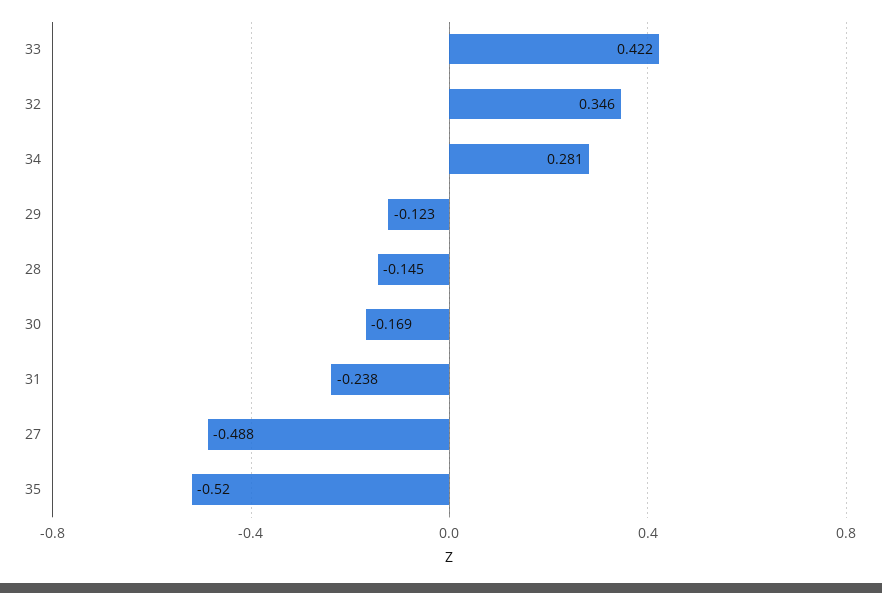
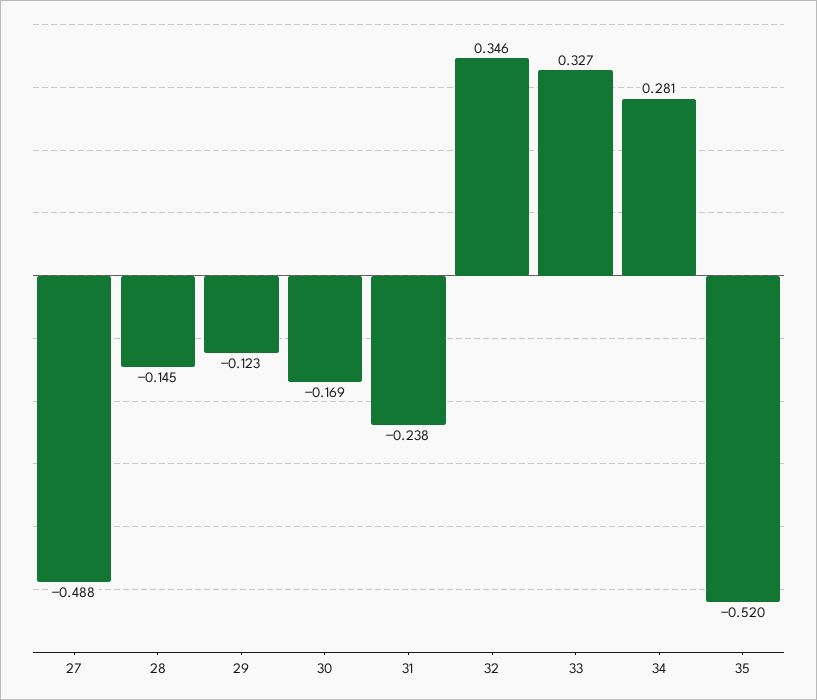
  {
-   "33": 0.422,
+   "33": 0.327,
    "32": 0.346,
    "34": 0.281,
    "29": -0.123,
    "28": -0.145,
    "30": -0.169,
    "31": -0.238,
    "27": -0.488,
    "35": -0.52
  }

